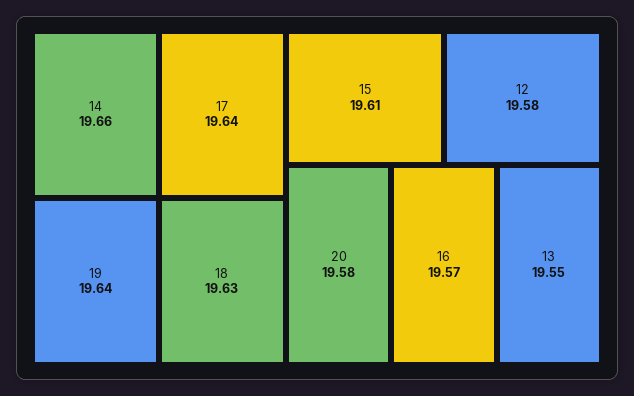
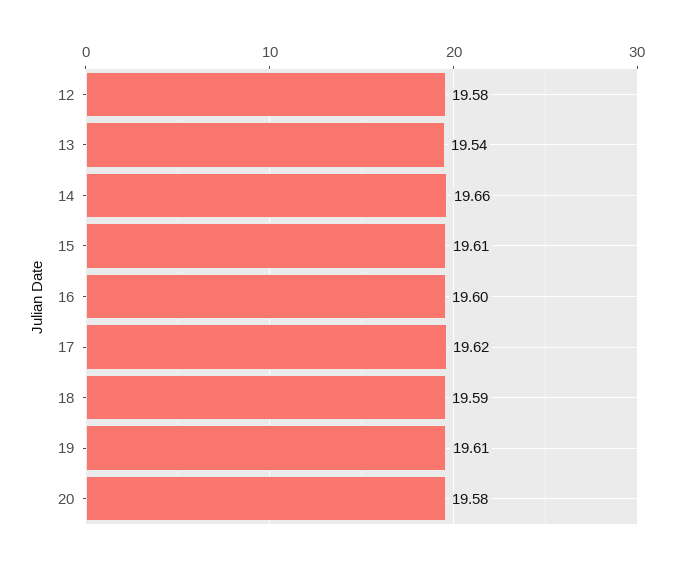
  {
    "14": 19.66,
-   "17": 19.64,
+   "17": 19.62,
-   "19": 19.64,
+   "19": 19.61,
-   "18": 19.63,
+   "18": 19.59,
    "15": 19.61,
    "12": 19.58,
    "20": 19.58,
-   "16": 19.57,
+   "16": 19.6,
-   "13": 19.55
+   "13": 19.54
  }

